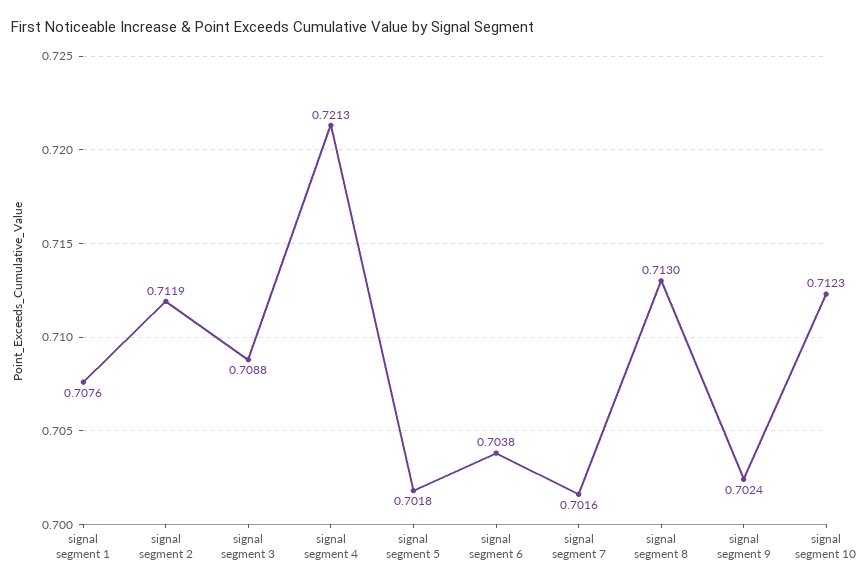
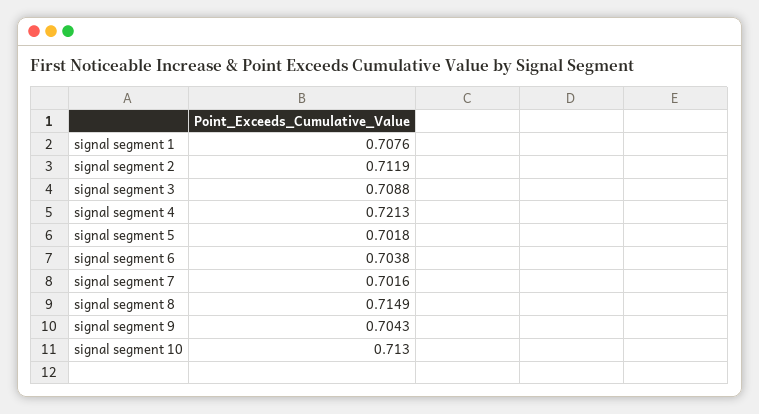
  {
    "signal segment 1": 0.7076,
    "signal segment 2": 0.7119,
    "signal segment 3": 0.7088,
    "signal segment 4": 0.7213,
    "signal segment 5": 0.7018,
    "signal segment 6": 0.7038,
    "signal segment 7": 0.7016,
-   "signal segment 8": 0.713,
+   "signal segment 8": 0.7149,
-   "signal segment 9": 0.7024,
+   "signal segment 9": 0.7043,
-   "signal segment 10": 0.7123
+   "signal segment 10": 0.713
  }

